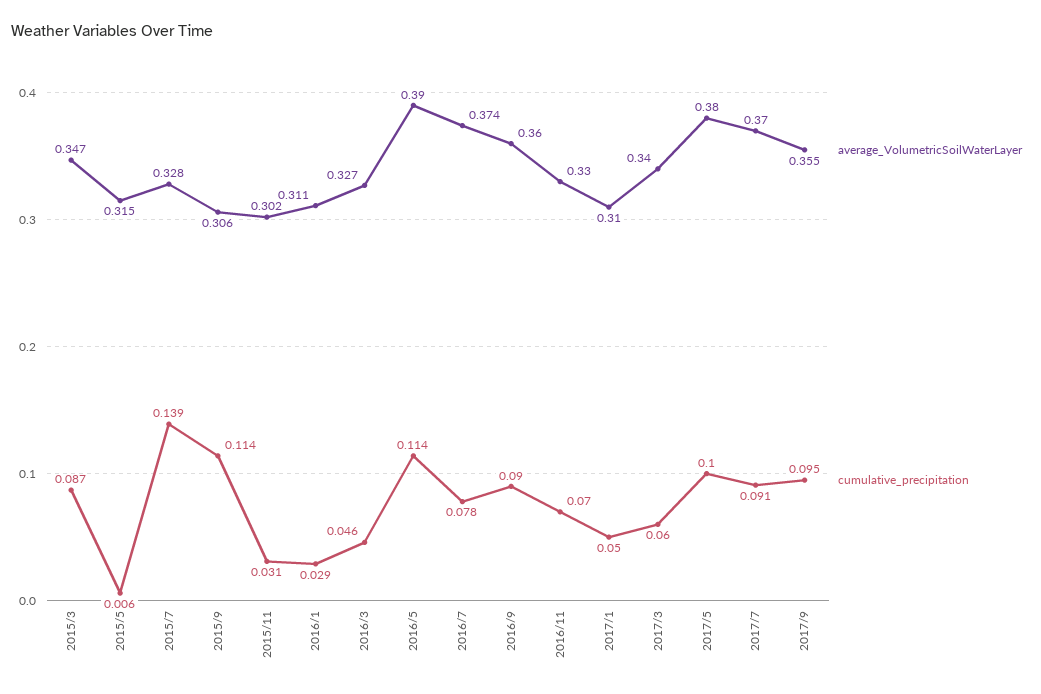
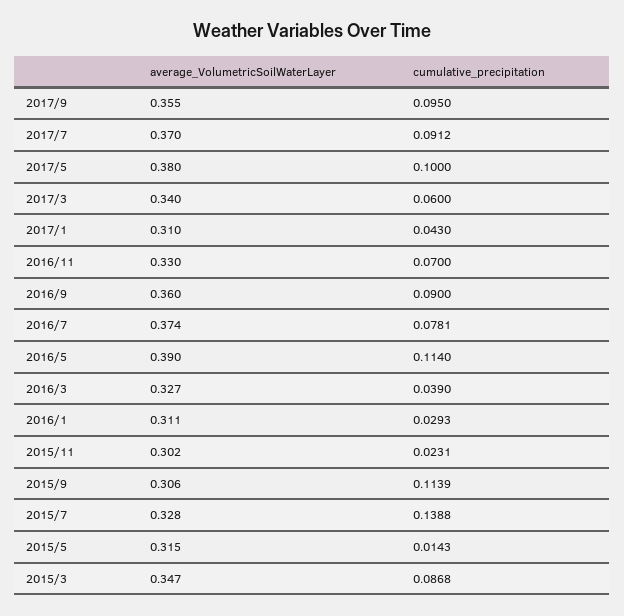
  {
    "average_VolumetricSoilWaterLayer": {
      "2015/3": 0.347,
      "2015/5": 0.315,
      "2015/7": 0.328,
      "2015/9": 0.306,
      "2015/11": 0.302,
      "2016/1": 0.311,
      "2016/3": 0.327,
      "2016/5": 0.39,
      "2016/7": 0.374,
      "2016/9": 0.36,
      "2016/11": 0.33,
      "2017/1": 0.31,
      "2017/3": 0.34,
      "2017/5": 0.38,
      "2017/7": 0.37,
      "2017/9": 0.355
    },
    "cumulative_precipitation": {
      "2015/3": 0.0868,
-     "2015/5": 0.006,
+     "2015/5": 0.0143,
      "2015/7": 0.1388,
      "2015/9": 0.1139,
-     "2015/11": 0.031,
+     "2015/11": 0.0231,
      "2016/1": 0.0293,
-     "2016/3": 0.046,
+     "2016/3": 0.039,
      "2016/5": 0.114,
      "2016/7": 0.0781,
      "2016/9": 0.09,
      "2016/11": 0.07,
-     "2017/1": 0.05,
+     "2017/1": 0.043,
      "2017/3": 0.06,
      "2017/5": 0.1,
      "2017/7": 0.0912,
      "2017/9": 0.095
    }
  }

